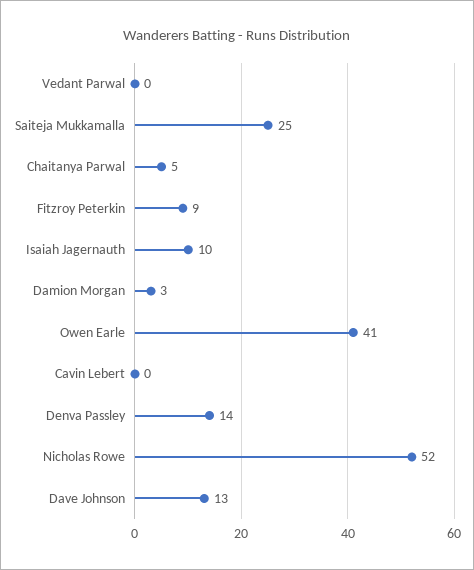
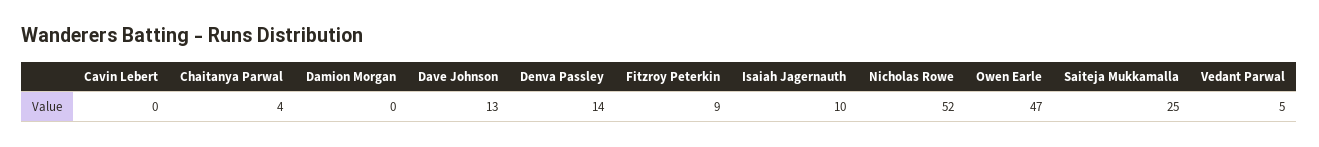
  {
-   "Vedant Parwal": 0,
+   "Vedant Parwal": 5,
    "Saiteja Mukkamalla": 25,
-   "Chaitanya Parwal": 5,
+   "Chaitanya Parwal": 4,
    "Fitzroy Peterkin": 9,
    "Isaiah Jagernauth": 10,
-   "Damion Morgan": 3,
+   "Damion Morgan": 0,
-   "Owen Earle": 41,
+   "Owen Earle": 47,
    "Cavin Lebert": 0,
    "Denva Passley": 14,
    "Nicholas Rowe": 52,
    "Dave Johnson": 13
  }

